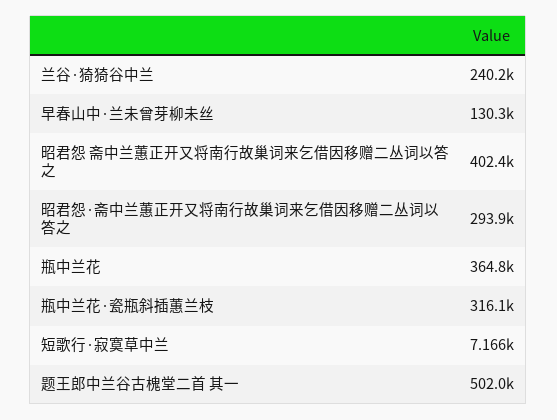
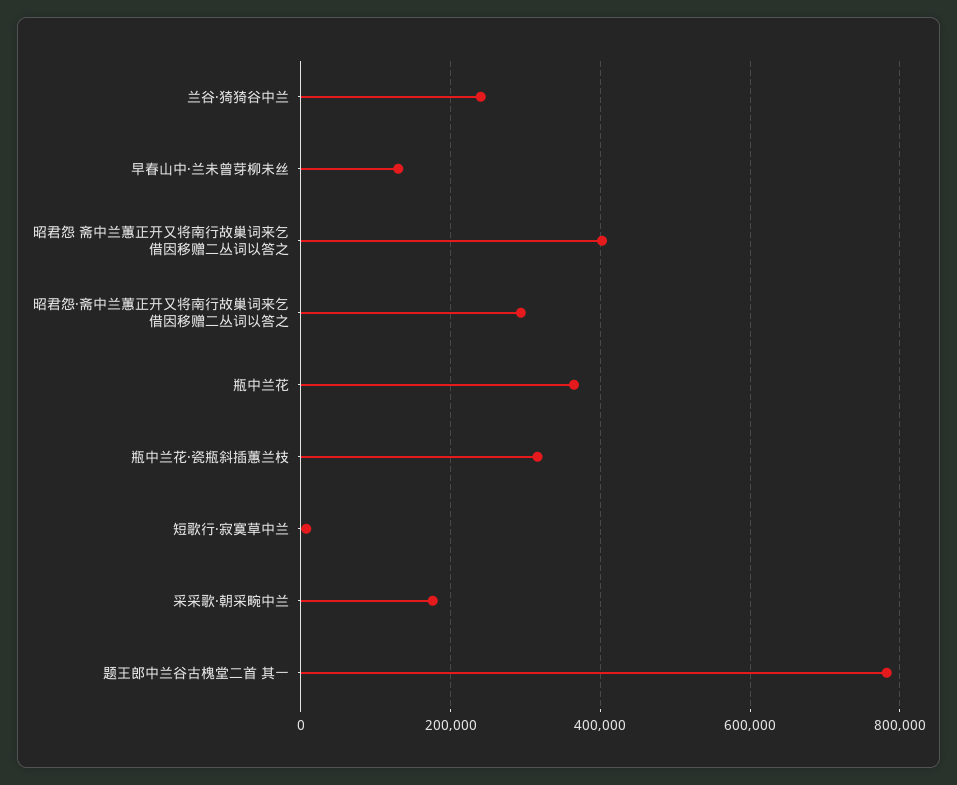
  {
    "兰谷·猗猗谷中兰": 240200,
    "早春山中·兰未曾芽柳未丝": 130300,
    "昭君怨 斋中兰蕙正开又将南行故巢词来乞借因移赠二丛词以答之": 402400,
    "昭君怨·斋中兰蕙正开又将南行故巢词来乞借因移赠二丛词以答之": 293900,
    "瓶中兰花": 364800,
    "瓶中兰花·瓷瓶斜插蕙兰枝": 316100,
    "短歌行·寂寞草中兰": 7166,
-   "题王郎中兰谷古槐堂二首 其一": 502000
+   "题王郎中兰谷古槐堂二首 其一": 780000,
+   "采采歌·朝采畹中兰": 180000
  }

